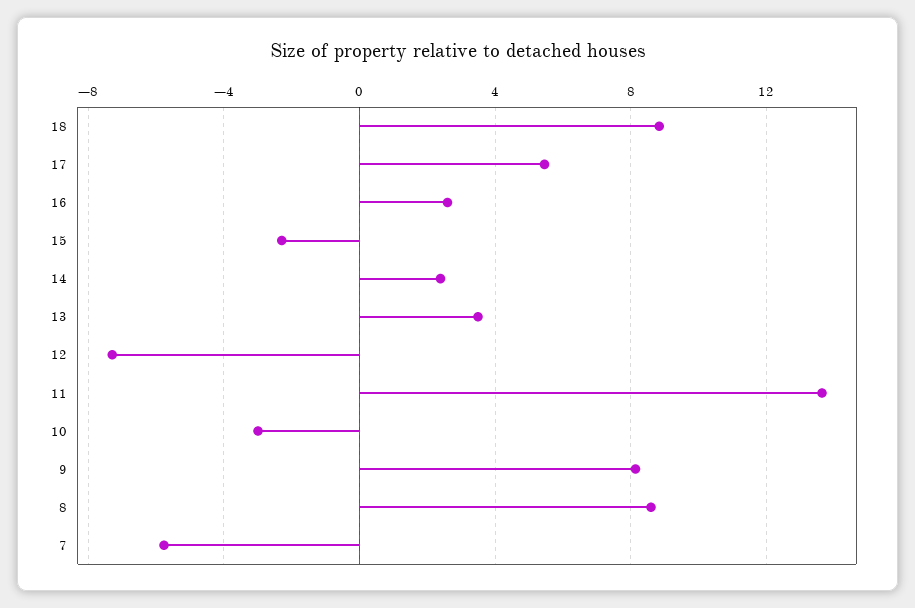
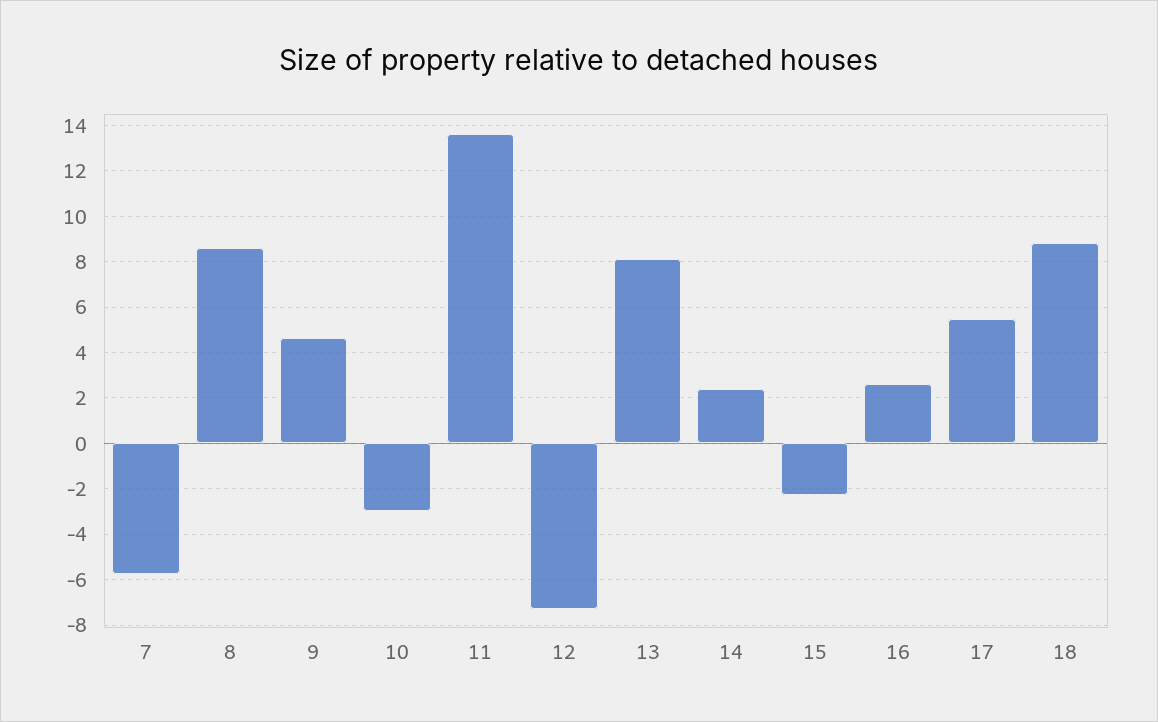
  {
    "18": 9,
    "17": 5.5,
    "16": 2.5,
    "15": -2.5,
    "14": 2.5,
-   "13": 3.5,
+   "13": 8,
    "12": -7.5,
    "11": 13.5,
    "10": -3,
-   "9": 8,
+   "9": 4.5,
    "8": 8.5,
    "7": -6
  }

